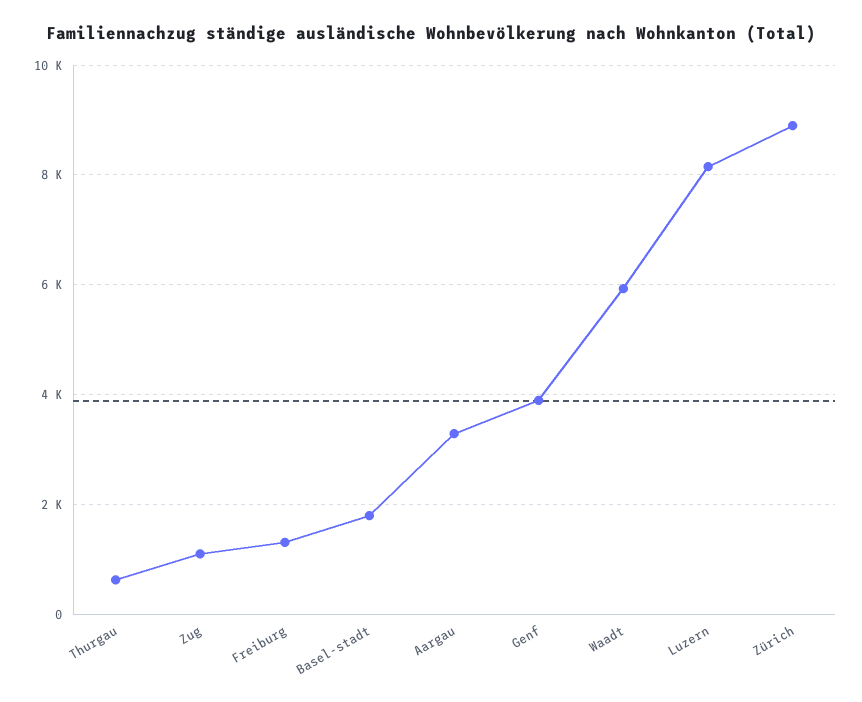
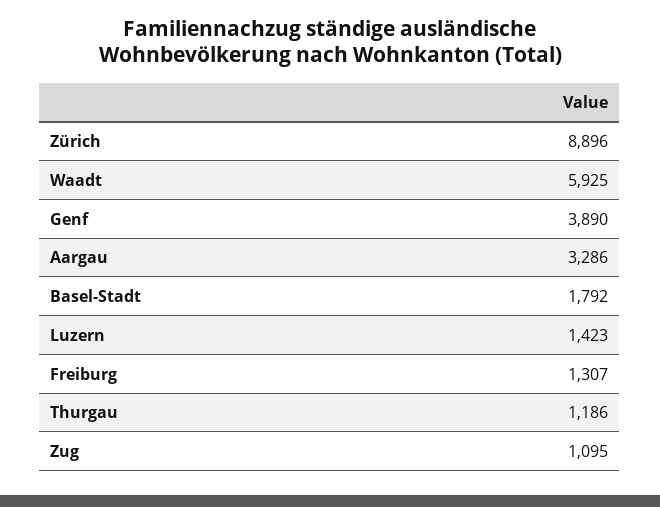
  {
-   "Thurgau": 600,
+   "Thurgau": 1186,
    "Zug": 1095,
    "Freiburg": 1307,
    "Basel-stadt": 1792,
    "Aargau": 3286,
    "Genf": 3890,
    "Waadt": 5925,
-   "Luzern": 8200,
+   "Luzern": 1423,
    "Zürich": 8896
  }

